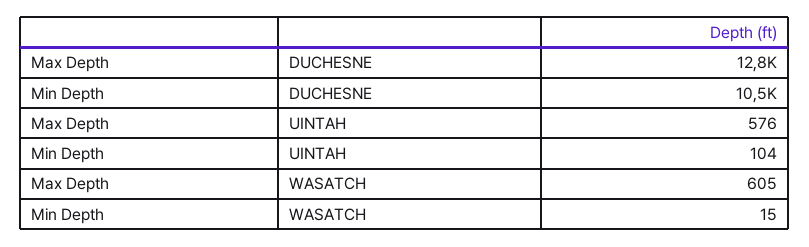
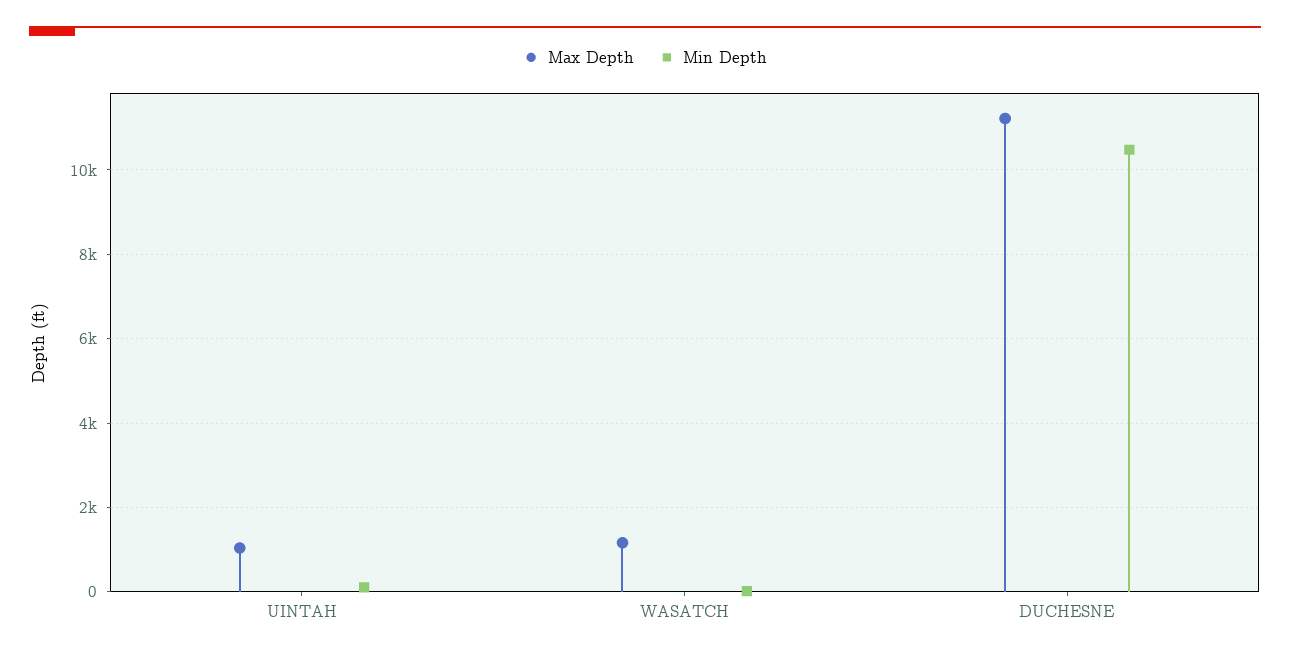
  {
    "Max Depth": {
-     "DUCHESNE": 12800,
+     "DUCHESNE": 11200,
-     "UINTAH": 576,
+     "UINTAH": 1000,
-     "WASATCH": 605
+     "WASATCH": 1200
    },
    "Min Depth": {
      "DUCHESNE": 10500,
      "UINTAH": 104,
      "WASATCH": 15
    }
  }

